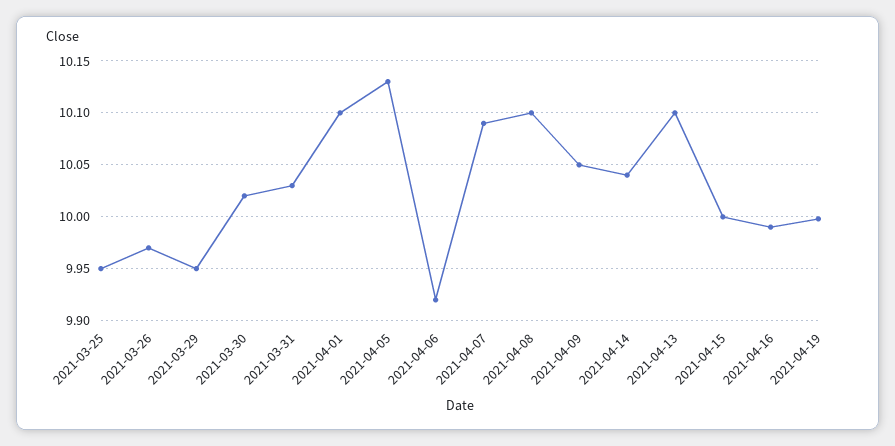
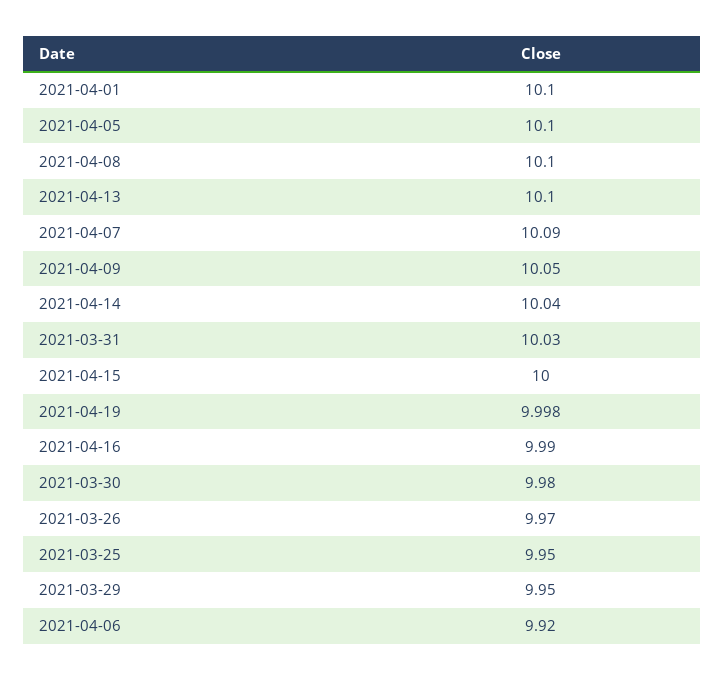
  {
    "2021-03-25": 9.95,
    "2021-03-26": 9.97,
    "2021-03-29": 9.95,
-   "2021-03-30": 10.02,
+   "2021-03-30": 9.98,
    "2021-03-31": 10.03,
    "2021-04-01": 10.1,
-   "2021-04-05": 10.13,
+   "2021-04-05": 10.1,
    "2021-04-06": 9.92,
    "2021-04-07": 10.09,
    "2021-04-08": 10.1,
    "2021-04-09": 10.05,
    "2021-04-14": 10.04,
    "2021-04-13": 10.1,
    "2021-04-15": 10,
    "2021-04-16": 9.99,
    "2021-04-19": 9.998
  }

